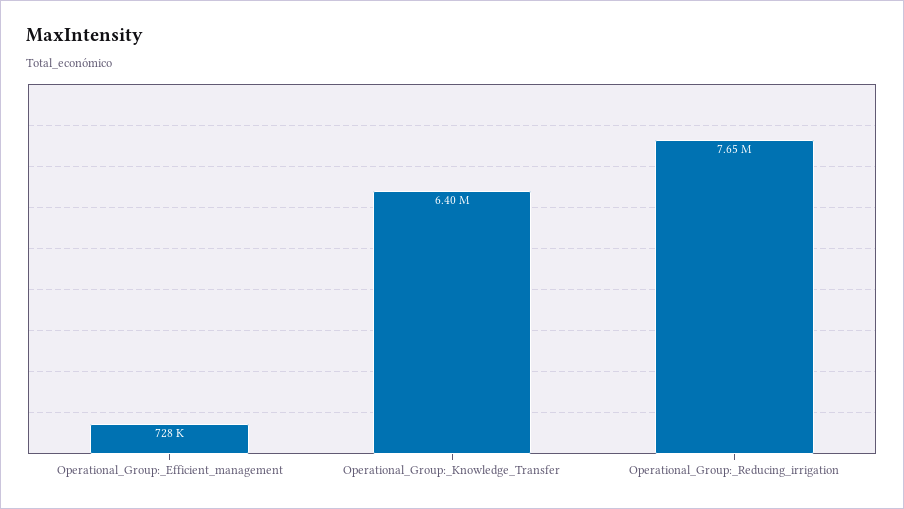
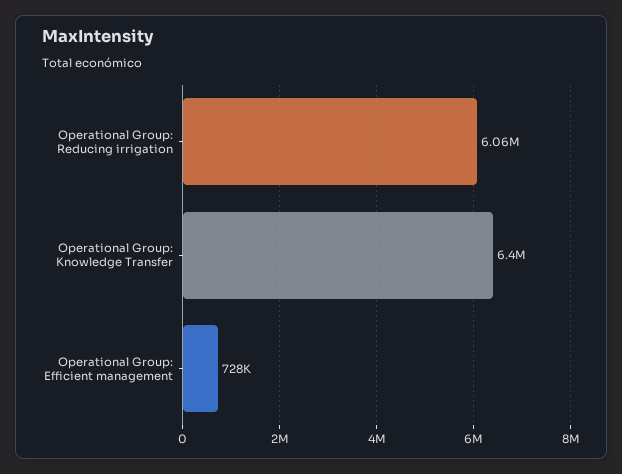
  {
    "Operational_Group:_Efficient_management": 728000,
    "Operational_Group:_Knowledge_Transfer": 6400000,
-   "Operational_Group:_Reducing_irrigation": 7650000
+   "Operational_Group:_Reducing_irrigation": 6060000
  }

